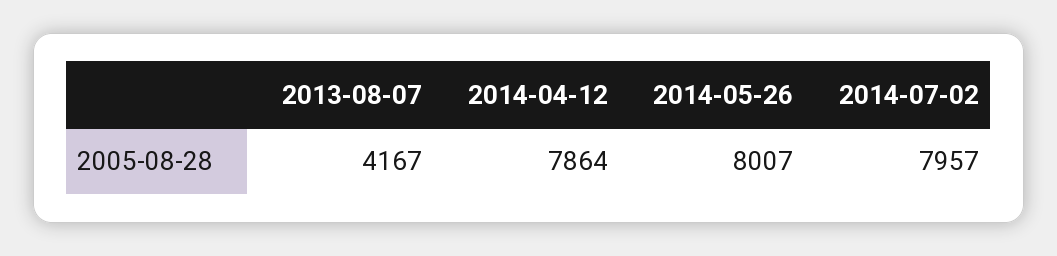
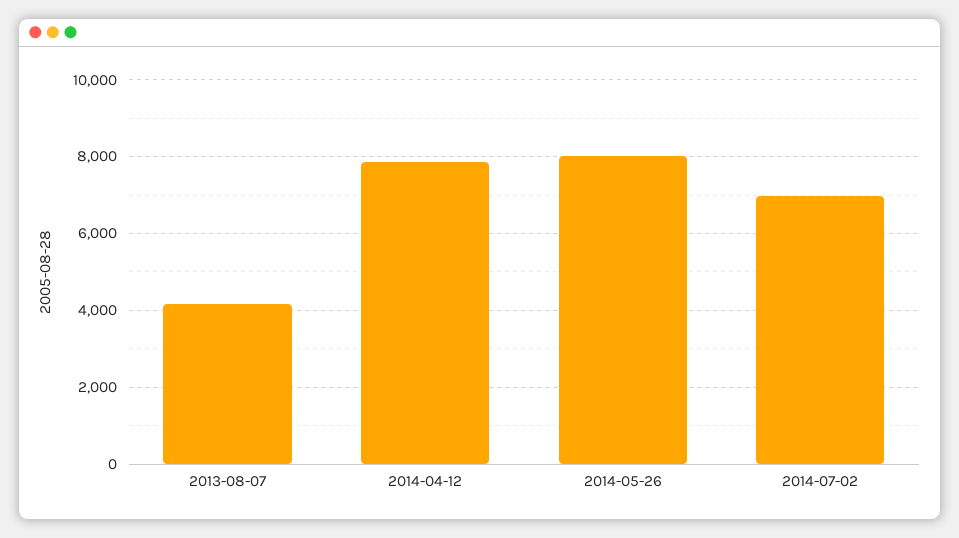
  {
    "2013-08-07": 4167,
    "2014-04-12": 7864,
    "2014-05-26": 8007,
-   "2014-07-02": 7957
+   "2014-07-02": 7000
  }

